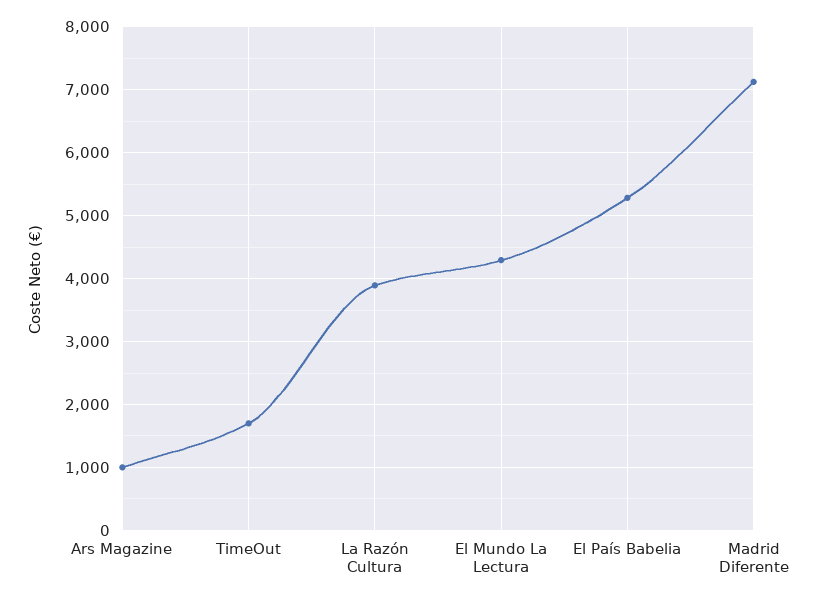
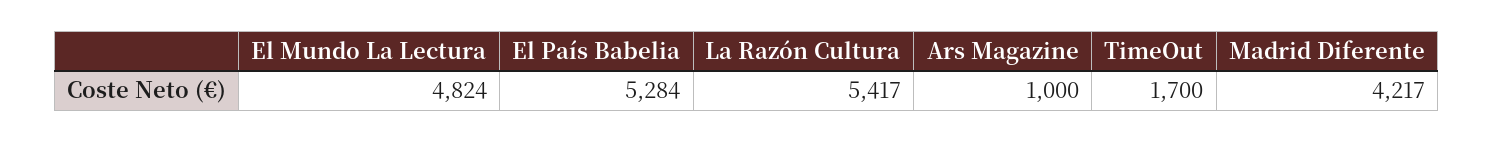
  {
    "Ars Magazine": 1000,
    "TimeOut": 1700,
-   "La Razón Cultura": 3900,
+   "La Razón Cultura": 5417,
-   "El Mundo La Lectura": 4300,
+   "El Mundo La Lectura": 4824,
    "El País Babelia": 5284,
-   "Madrid Diferente": 7100
+   "Madrid Diferente": 4217
  }

